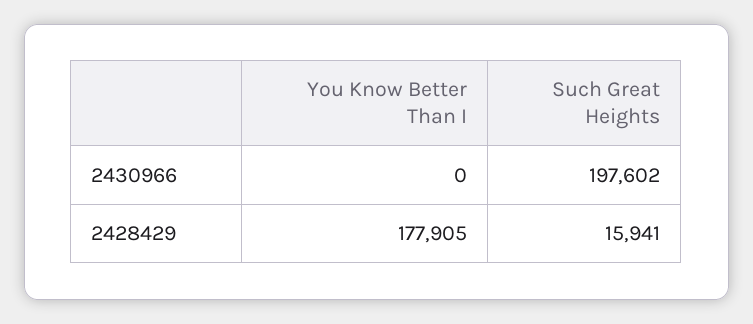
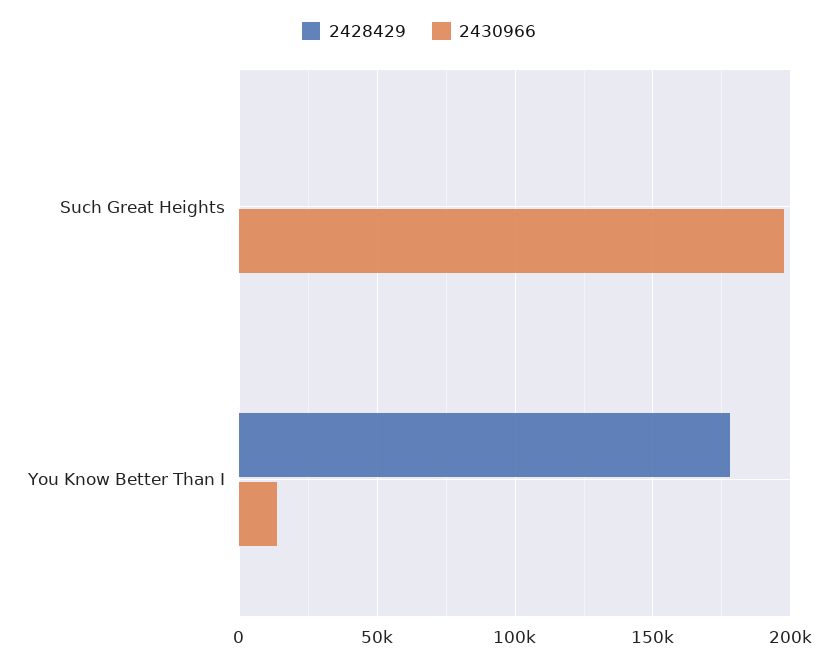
  {
    "2430966": {
-     "You Know Better Than I": 0,
+     "You Know Better Than I": 15000,
      "Such Great Heights": 197602
    },
    "2428429": {
      "You Know Better Than I": 177905,
-     "Such Great Heights": 15941
+     "Such Great Heights": 0
    }
  }

